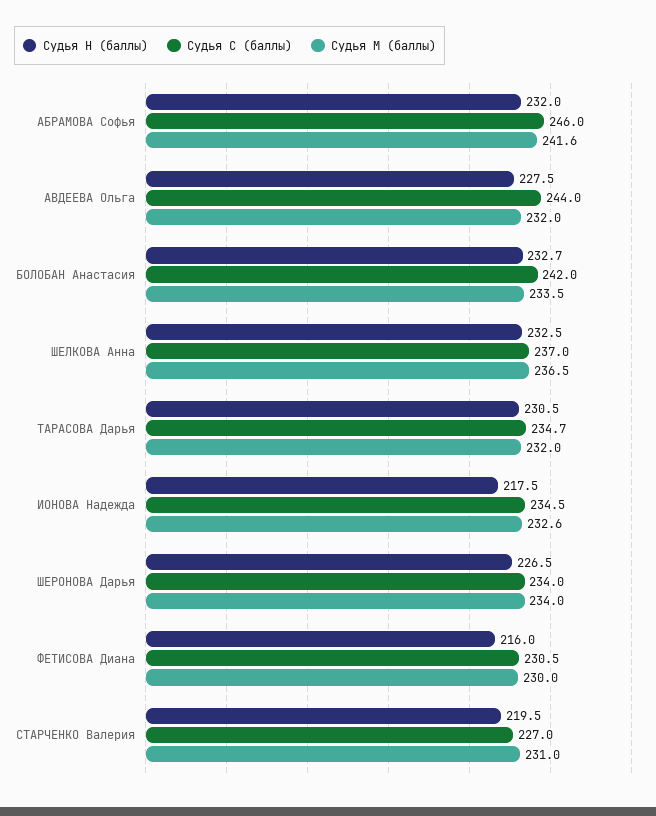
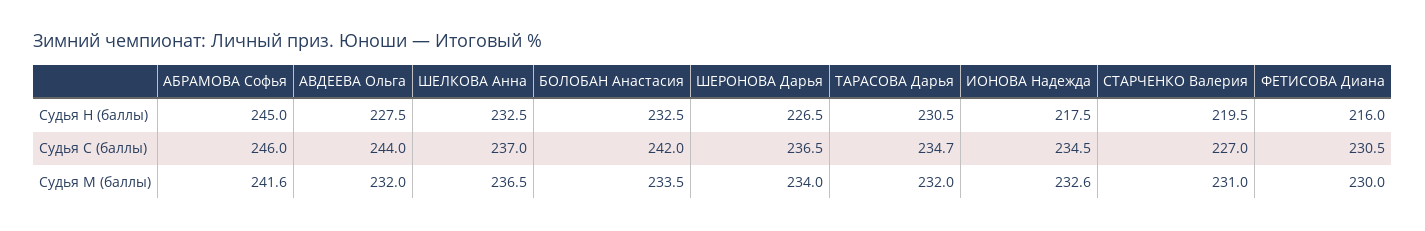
  {
    "Судья Н (баллы)": {
-     "АБРАМОВА Софья": 232,
+     "АБРАМОВА Софья": 245,
      "АВДЕЕВА Ольга": 227.5,
-     "БОЛОБАН Анастасия": 232.7,
+     "БОЛОБАН Анастасия": 232.5,
      "ШЕЛКОВА Анна": 232.5,
      "ТАРАСОВА Дарья": 230.5,
      "ИОНОВА Надежда": 217.5,
      "ШЕРОНОВА Дарья": 226.5,
      "ФЕТИСОВА Диана": 216,
      "СТАРЧЕНКО Валерия": 219.5
    },
    "Судья С (баллы)": {
      "АБРАМОВА Софья": 246,
      "АВДЕЕВА Ольга": 244,
      "БОЛОБАН Анастасия": 242,
      "ШЕЛКОВА Анна": 237,
      "ТАРАСОВА Дарья": 234.7,
      "ИОНОВА Надежда": 234.5,
-     "ШЕРОНОВА Дарья": 234,
+     "ШЕРОНОВА Дарья": 236.5,
      "ФЕТИСОВА Диана": 230.5,
      "СТАРЧЕНКО Валерия": 227
    },
    "Судья М (баллы)": {
      "АБРАМОВА Софья": 241.6,
      "АВДЕЕВА Ольга": 232,
      "БОЛОБАН Анастасия": 233.5,
      "ШЕЛКОВА Анна": 236.5,
      "ТАРАСОВА Дарья": 232,
      "ИОНОВА Надежда": 232.6,
      "ШЕРОНОВА Дарья": 234,
      "ФЕТИСОВА Диана": 230,
      "СТАРЧЕНКО Валерия": 231
    }
  }

